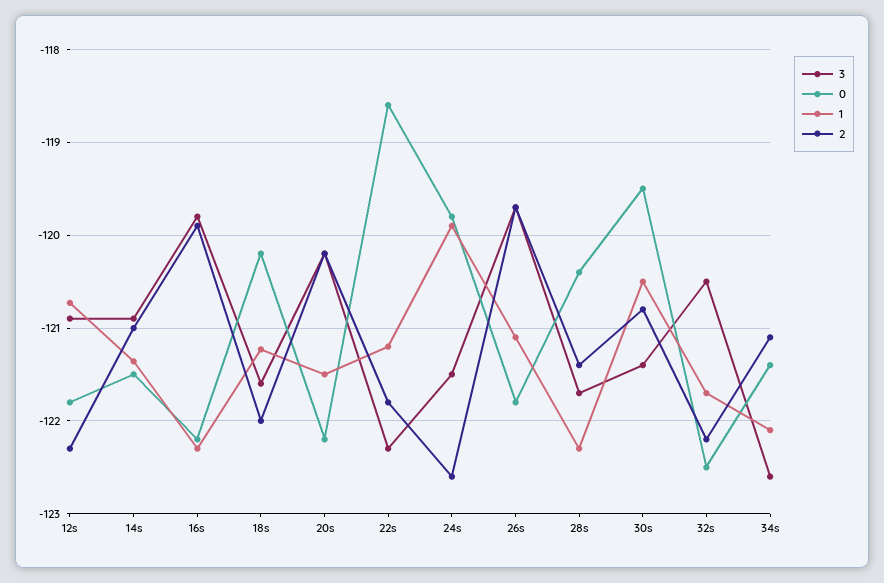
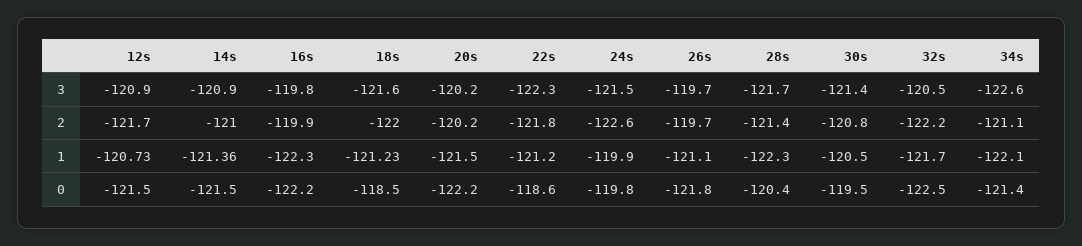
  {
    "3": {
      "12s": -120.9,
      "14s": -120.9,
      "16s": -119.8,
      "18s": -121.6,
      "20s": -120.2,
      "22s": -122.3,
      "24s": -121.5,
      "26s": -119.7,
      "28s": -121.7,
      "30s": -121.4,
      "32s": -120.5,
      "34s": -122.6
    },
    "0": {
-     "12s": -121.8,
+     "12s": -121.5,
      "14s": -121.5,
      "16s": -122.2,
-     "18s": -120.2,
+     "18s": -118.5,
      "20s": -122.2,
      "22s": -118.6,
      "24s": -119.8,
      "26s": -121.8,
      "28s": -120.4,
      "30s": -119.5,
      "32s": -122.5,
      "34s": -121.4
    },
    "1": {
      "12s": -120.73,
      "14s": -121.36,
      "16s": -122.3,
      "18s": -121.23,
      "20s": -121.5,
      "22s": -121.2,
      "24s": -119.9,
      "26s": -121.1,
      "28s": -122.3,
      "30s": -120.5,
      "32s": -121.7,
      "34s": -122.1
    },
    "2": {
-     "12s": -122.3,
+     "12s": -121.7,
      "14s": -121,
      "16s": -119.9,
      "18s": -122,
      "20s": -120.2,
      "22s": -121.8,
      "24s": -122.6,
      "26s": -119.7,
      "28s": -121.4,
      "30s": -120.8,
      "32s": -122.2,
      "34s": -121.1
    }
  }

